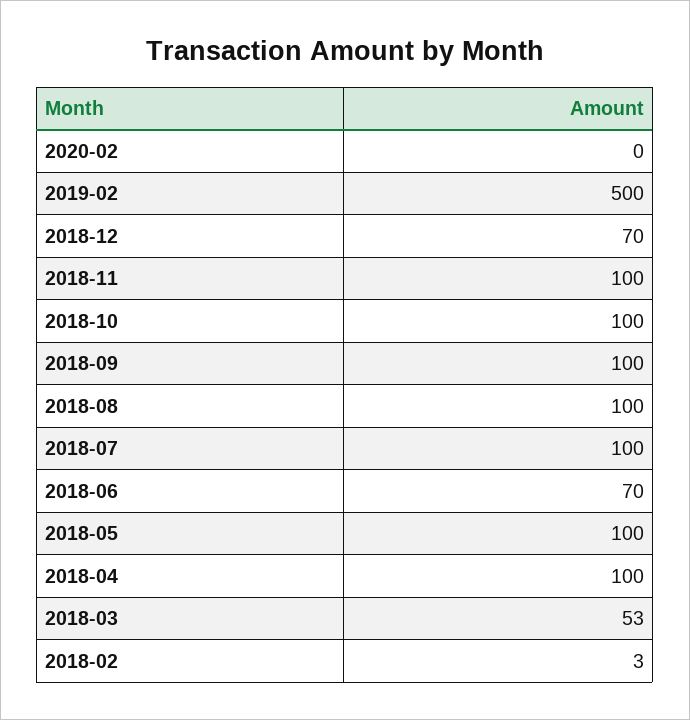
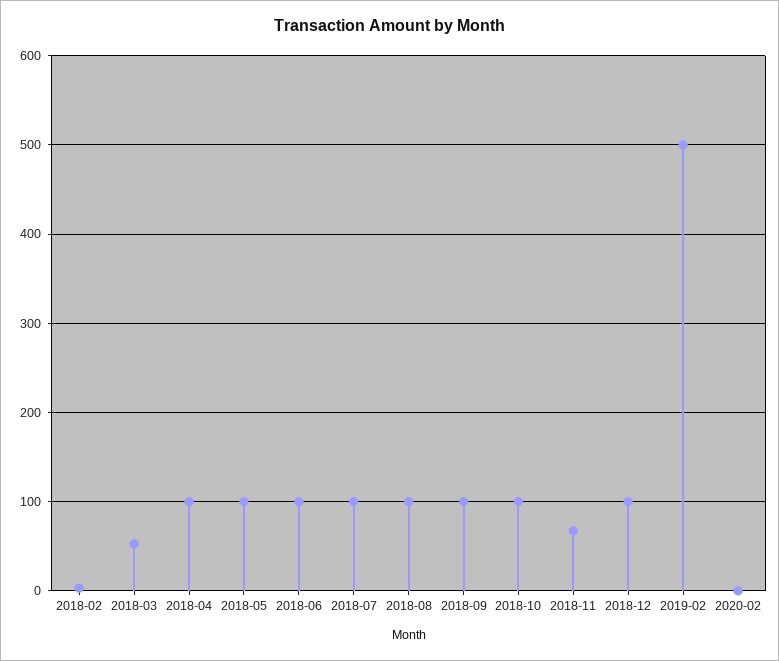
  {
    "2020-02": 0,
    "2019-02": 500,
-   "2018-12": 70,
+   "2018-12": 100,
-   "2018-11": 100,
+   "2018-11": 70,
    "2018-10": 100,
    "2018-09": 100,
    "2018-08": 100,
    "2018-07": 100,
-   "2018-06": 70,
+   "2018-06": 100,
    "2018-05": 100,
    "2018-04": 100,
    "2018-03": 53,
    "2018-02": 3
  }

